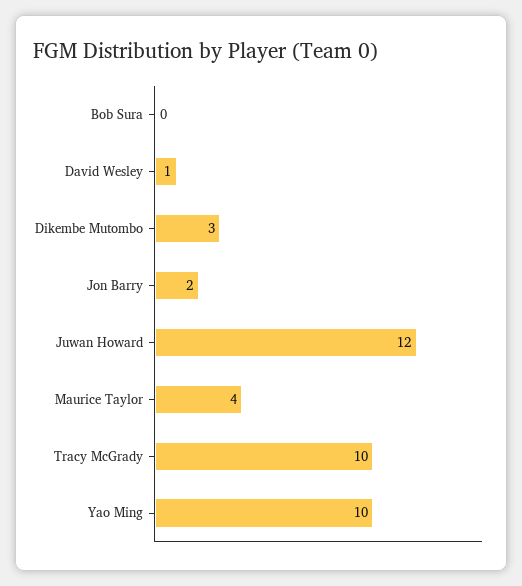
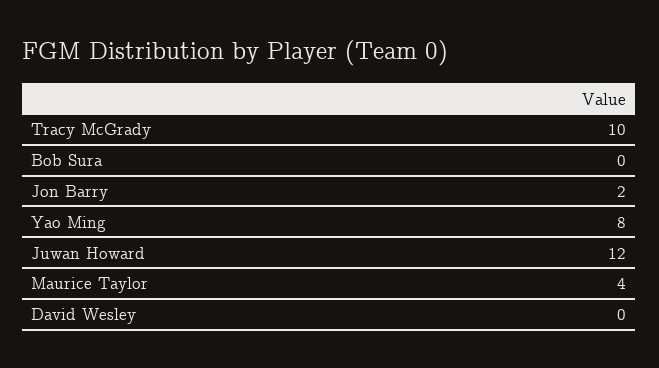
  {
    "Bob Sura": 0,
-   "David Wesley": 1,
+   "David Wesley": 0,
-   "Dikembe Mutombo": 3,
    "Jon Barry": 2,
    "Juwan Howard": 12,
    "Maurice Taylor": 4,
    "Tracy McGrady": 10,
-   "Yao Ming": 10
+   "Yao Ming": 8
  }

